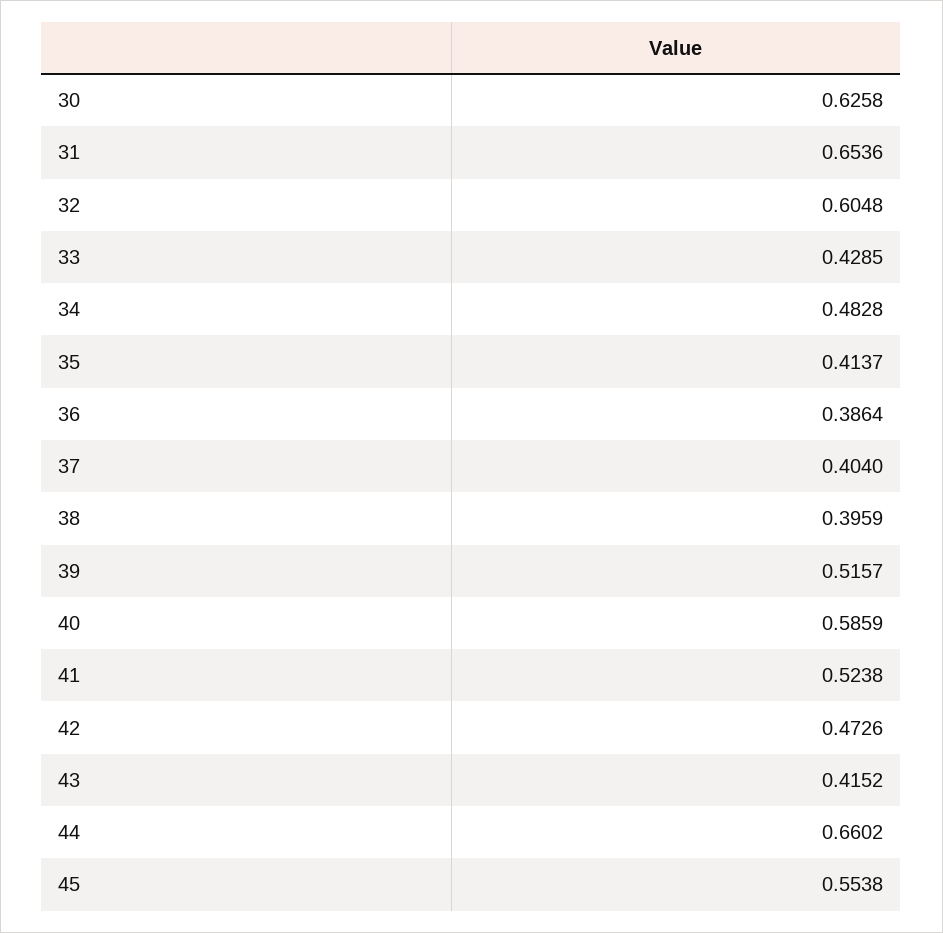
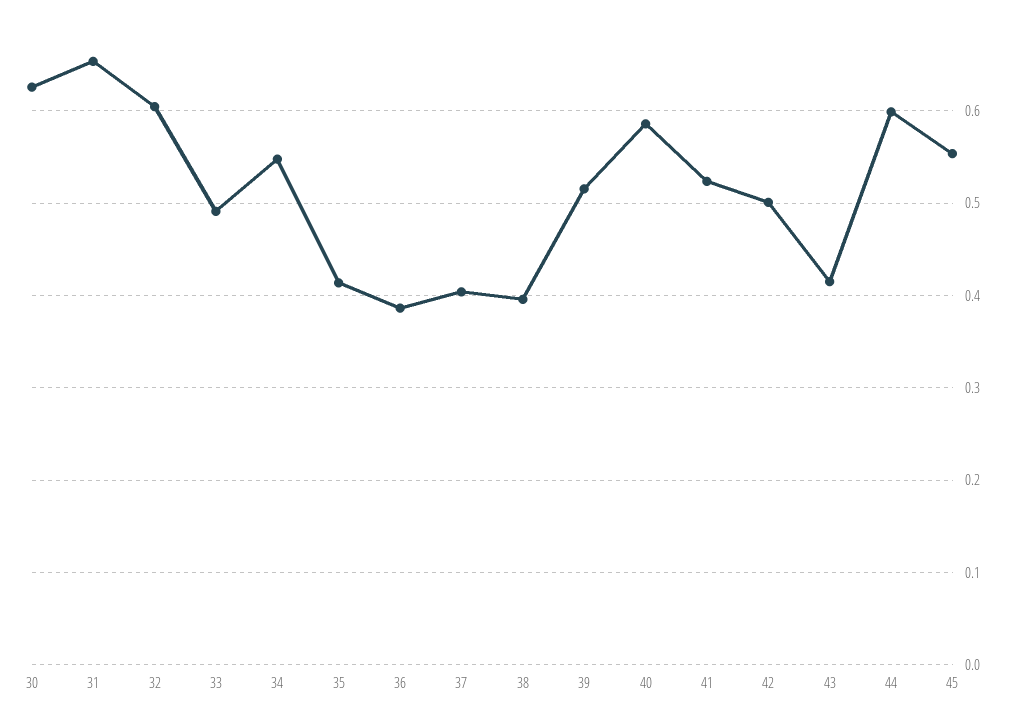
  {
    "30": 0.6258,
    "31": 0.6536,
    "32": 0.6048,
-   "33": 0.4285,
+   "33": 0.49,
-   "34": 0.4828,
+   "34": 0.55,
    "35": 0.4137,
    "36": 0.3864,
    "37": 0.404,
    "38": 0.3959,
    "39": 0.5157,
    "40": 0.5859,
    "41": 0.5238,
-   "42": 0.4726,
+   "42": 0.5,
    "43": 0.4152,
-   "44": 0.6602,
+   "44": 0.6,
    "45": 0.5538
  }

